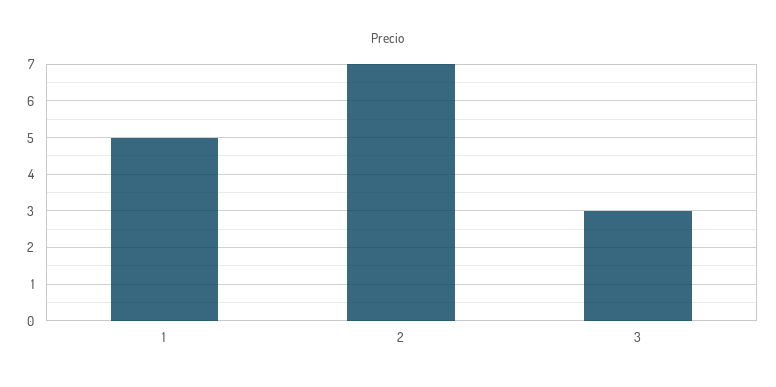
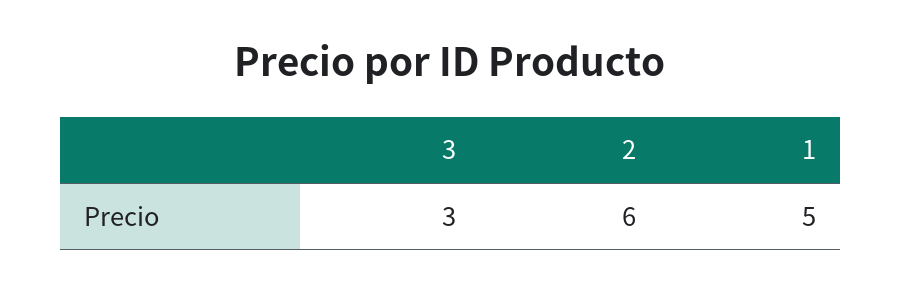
  {
    "1": 5,
-   "2": 7,
+   "2": 6,
    "3": 3
  }

